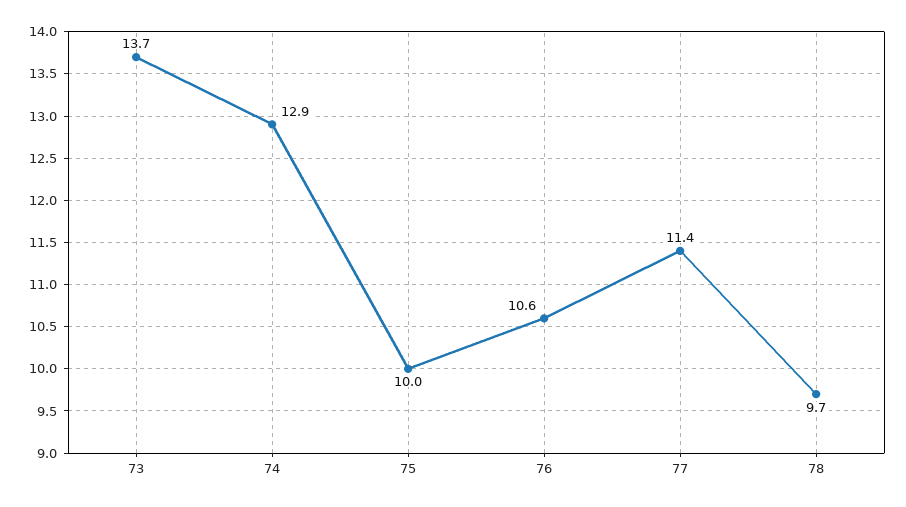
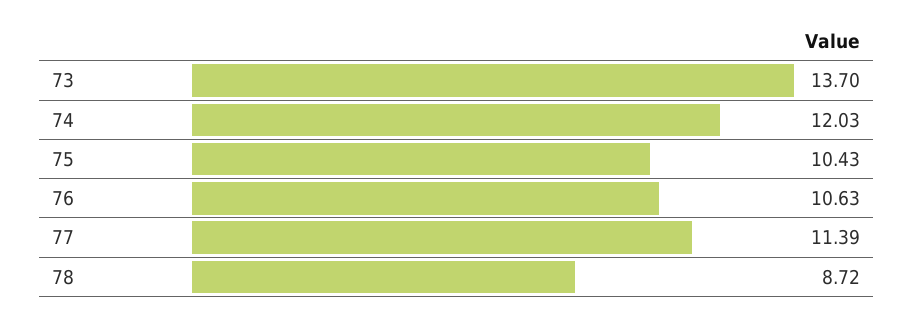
  {
    "73": 13.7,
-   "74": 12.9,
+   "74": 12.03,
-   "75": 10,
+   "75": 10.43,
    "76": 10.63,
    "77": 11.39,
-   "78": 9.7
+   "78": 8.72
  }

